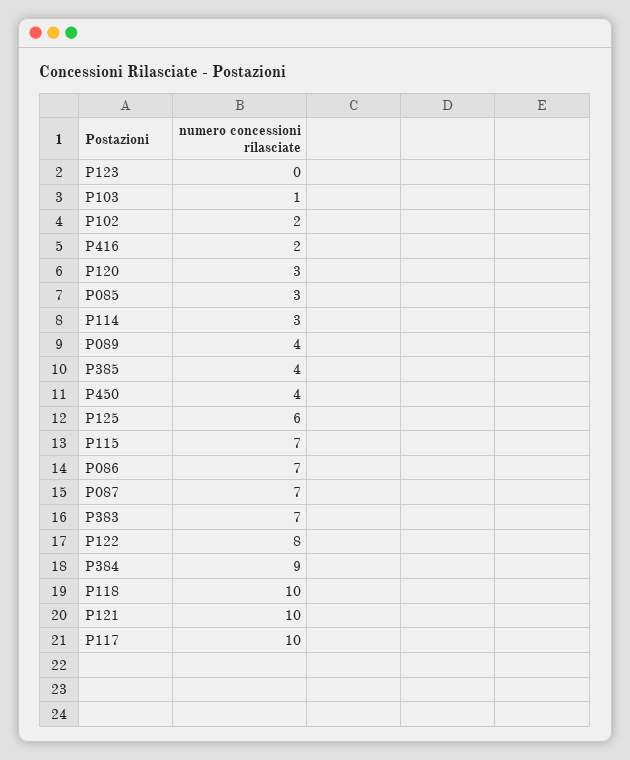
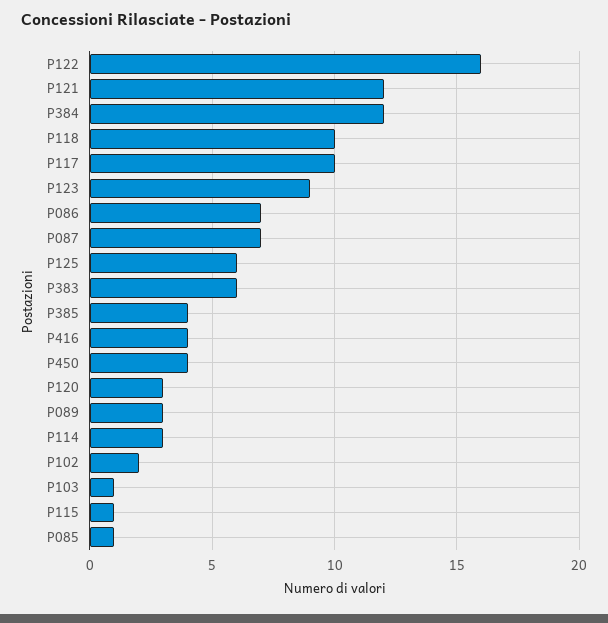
  {
-   "P123": 0,
+   "P123": 9,
    "P103": 1,
    "P102": 2,
-   "P416": 2,
+   "P416": 4,
    "P120": 3,
-   "P085": 3,
+   "P085": 1,
    "P114": 3,
-   "P089": 4,
+   "P089": 3,
    "P385": 4,
    "P450": 4,
    "P125": 6,
-   "P115": 7,
+   "P115": 1,
    "P086": 7,
    "P087": 7,
-   "P383": 7,
+   "P383": 6,
-   "P122": 8,
+   "P122": 16,
-   "P384": 9,
+   "P384": 12,
    "P118": 10,
-   "P121": 10,
+   "P121": 12,
    "P117": 10
  }

